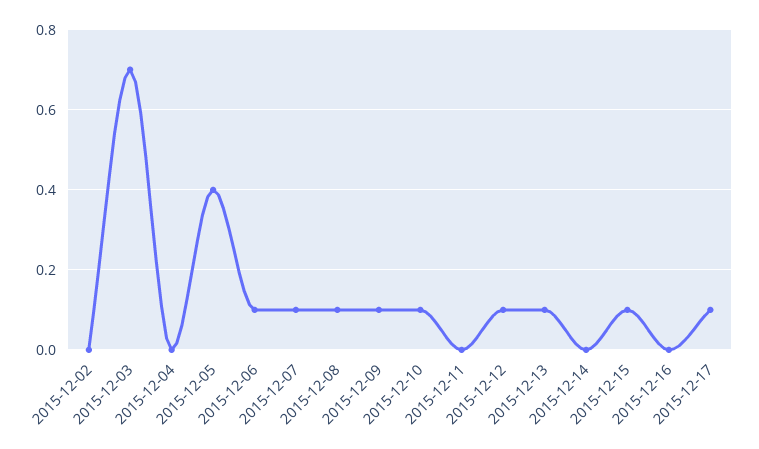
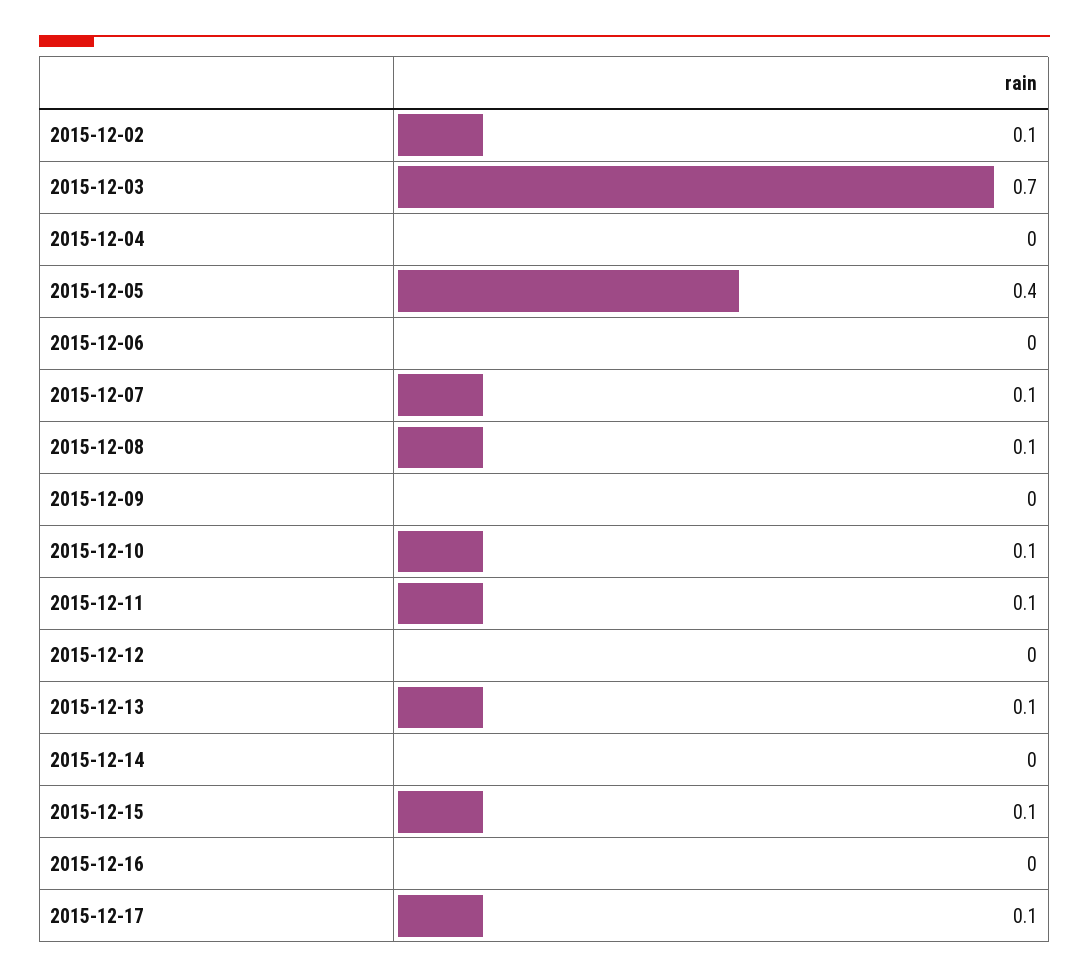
  {
-   "2015-12-02": 0,
+   "2015-12-02": 0.1,
    "2015-12-03": 0.7,
    "2015-12-04": 0,
    "2015-12-05": 0.4,
-   "2015-12-06": 0.1,
+   "2015-12-06": 0,
    "2015-12-07": 0.1,
    "2015-12-08": 0.1,
-   "2015-12-09": 0.1,
+   "2015-12-09": 0,
    "2015-12-10": 0.1,
-   "2015-12-11": 0,
+   "2015-12-11": 0.1,
-   "2015-12-12": 0.1,
+   "2015-12-12": 0,
    "2015-12-13": 0.1,
    "2015-12-14": 0,
    "2015-12-15": 0.1,
    "2015-12-16": 0,
    "2015-12-17": 0.1
  }

